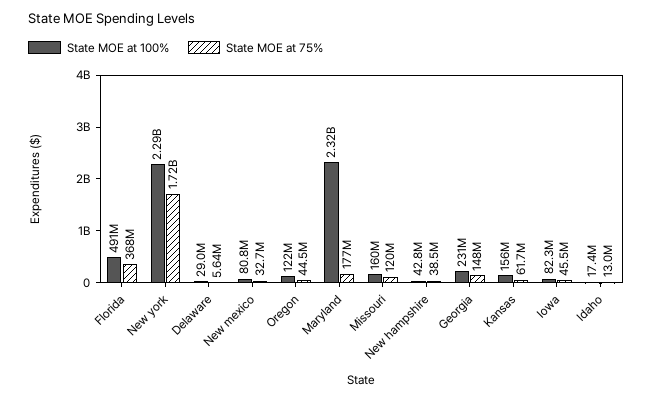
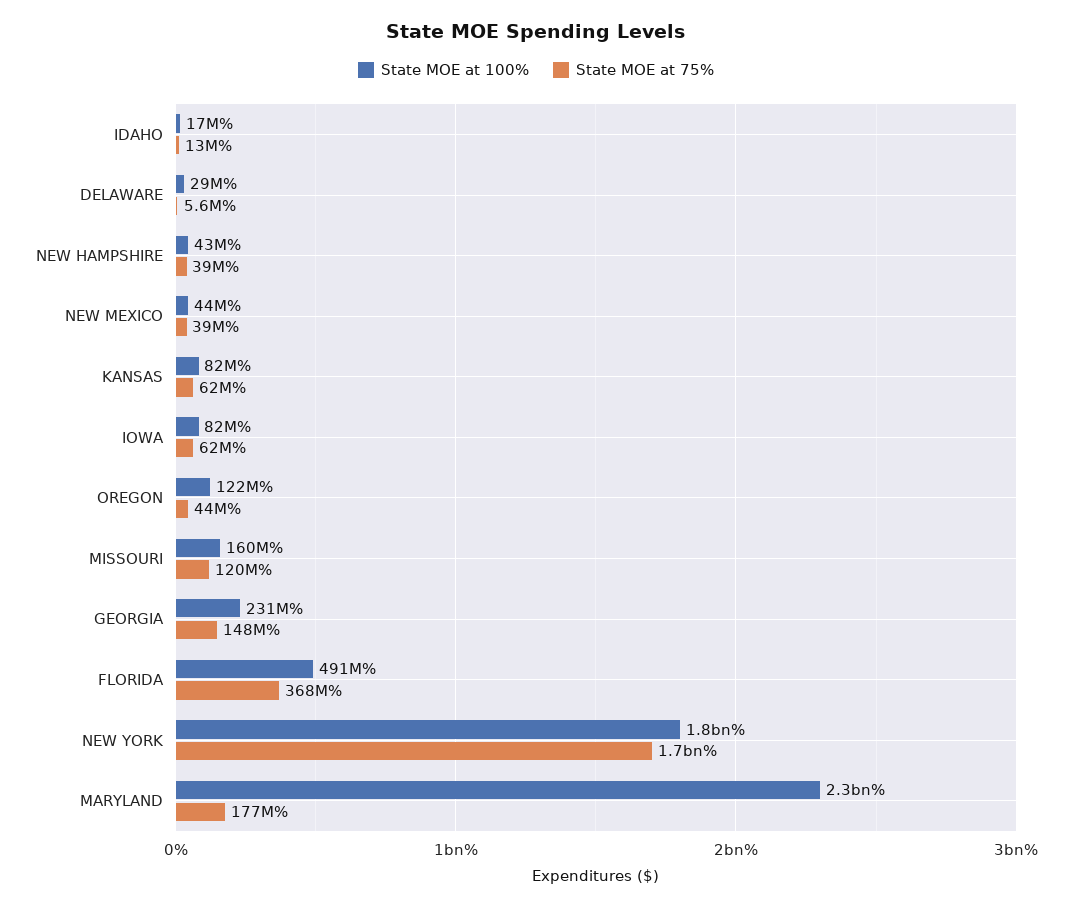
  {
    "State MOE at 100%": {
      "Florida": 491000000,
-     "New york": 2290000000,
+     "New york": 1800000000,
      "Delaware": 29000000,
-     "New mexico": 80800000,
+     "New mexico": 44000000,
      "Oregon": 122000000,
      "Maryland": 2320000000,
      "Missouri": 160000000,
      "New hampshire": 42800000,
      "Georgia": 231000000,
-     "Kansas": 156000000,
+     "Kansas": 82000000,
      "Iowa": 82300000,
      "Idaho": 17400000
    },
    "State MOE at 75%": {
      "Florida": 368000000,
      "New york": 1720000000,
      "Delaware": 5640000,
-     "New mexico": 32700000,
+     "New mexico": 39000000,
      "Oregon": 44500000,
      "Maryland": 177000000,
      "Missouri": 120000000,
      "New hampshire": 38500000,
      "Georgia": 148000000,
      "Kansas": 61700000,
-     "Iowa": 45500000,
+     "Iowa": 62000000,
      "Idaho": 13000000
    }
  }

